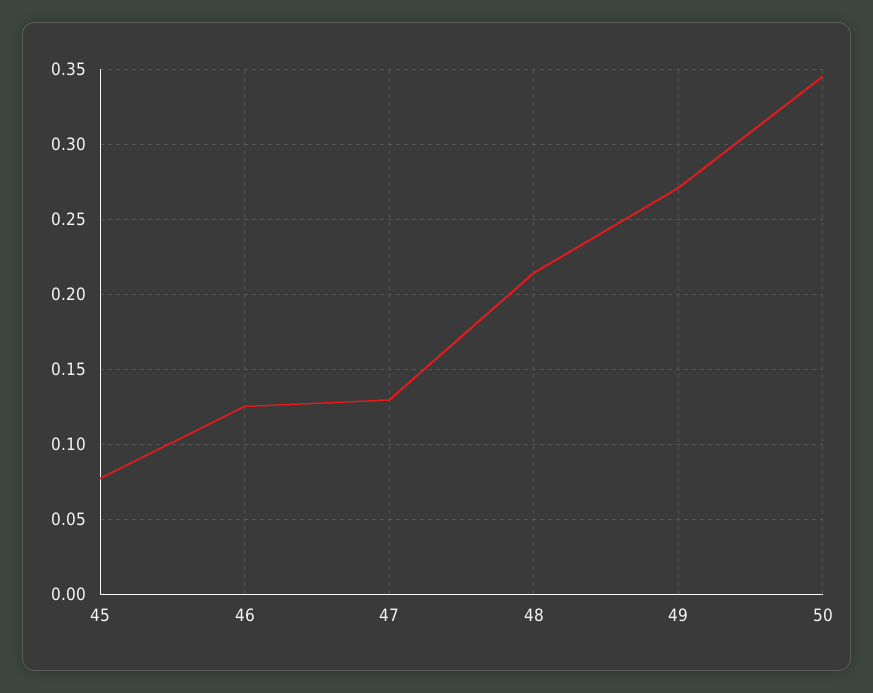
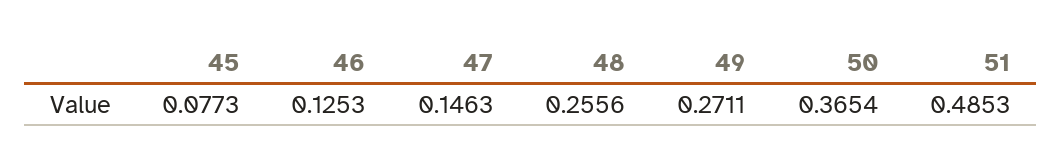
  {
    "45": 0.0773,
    "46": 0.1253,
-   "47": 0.13,
+   "47": 0.1463,
-   "48": 0.215,
+   "48": 0.2556,
    "49": 0.2711,
-   "50": 0.345
+   "50": 0.3654,
+   "51": 0.4853
  }

